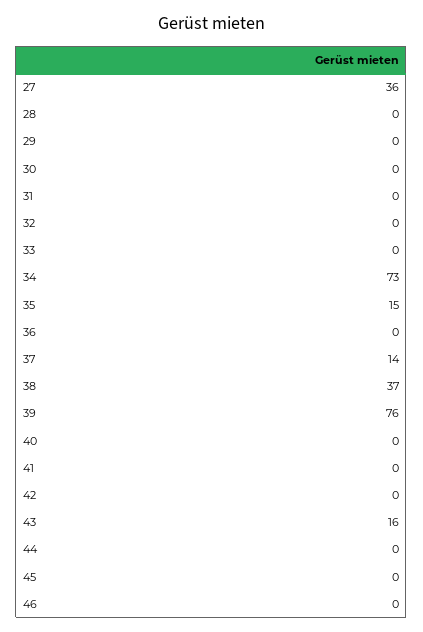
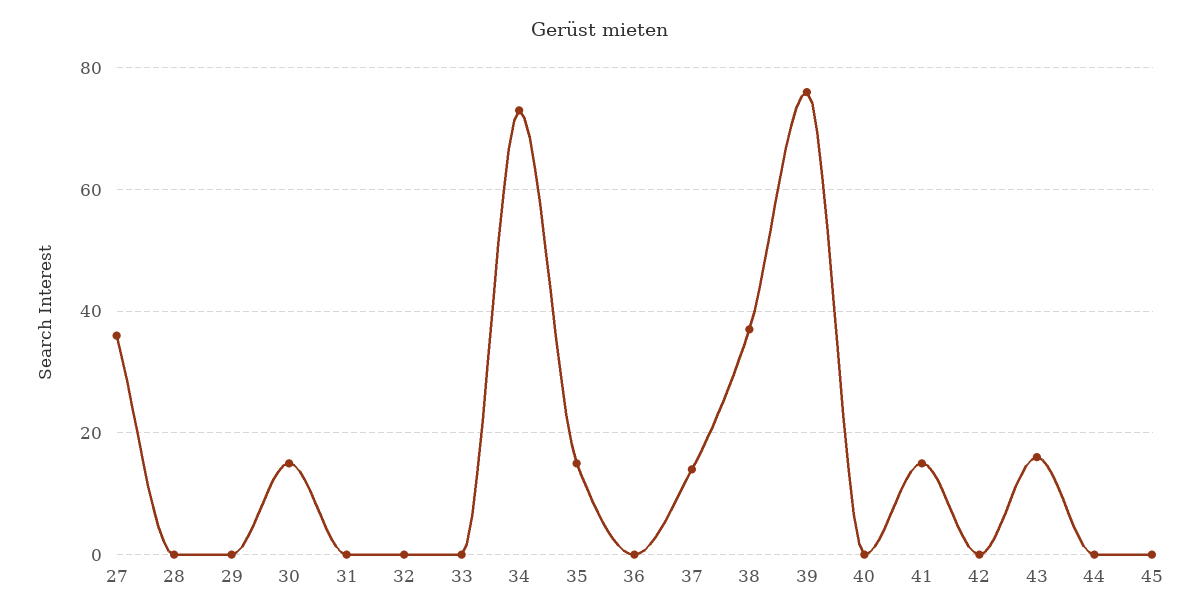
  {
    "27": 36,
    "28": 0,
    "29": 0,
-   "30": 0,
+   "30": 15,
    "31": 0,
    "32": 0,
    "33": 0,
    "34": 73,
    "35": 15,
    "36": 0,
    "37": 14,
    "38": 37,
    "39": 76,
    "40": 0,
-   "41": 0,
+   "41": 15,
    "42": 0,
    "43": 16,
    "44": 0,
-   "45": 0,
+   "45": 0
-   "46": 0
  }

